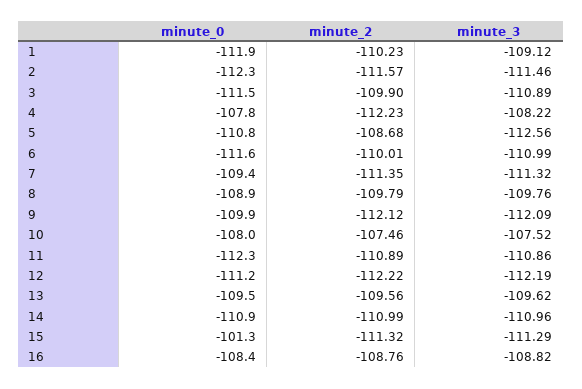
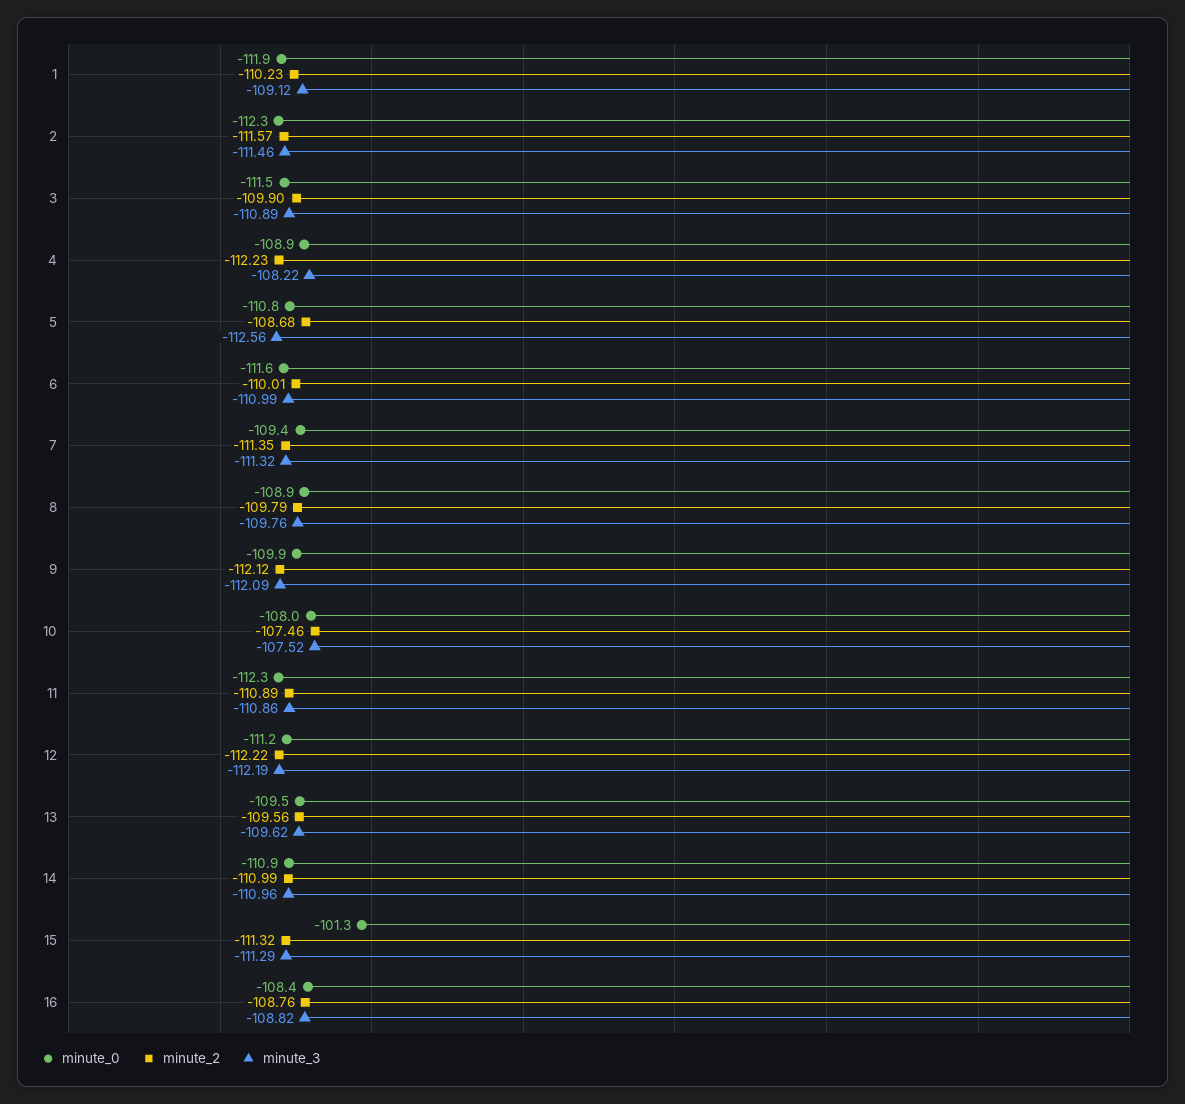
  {
    "minute_0": {
      "1": -111.9,
      "2": -112.3,
      "3": -111.5,
-     "4": -107.8,
+     "4": -108.9,
      "5": -110.8,
      "6": -111.6,
      "7": -109.4,
      "8": -108.9,
      "9": -109.9,
      "10": -108,
      "11": -112.3,
      "12": -111.2,
      "13": -109.5,
      "14": -110.9,
      "15": -101.3,
      "16": -108.4
    },
    "minute_2": {
      "1": -110.23,
      "2": -111.57,
      "3": -109.9,
      "4": -112.23,
      "5": -108.68,
      "6": -110.01,
      "7": -111.35,
      "8": -109.79,
      "9": -112.12,
      "10": -107.46,
      "11": -110.89,
      "12": -112.22,
      "13": -109.56,
      "14": -110.99,
      "15": -111.32,
      "16": -108.76
    },
    "minute_3": {
      "1": -109.12,
      "2": -111.46,
      "3": -110.89,
      "4": -108.22,
      "5": -112.56,
      "6": -110.99,
      "7": -111.32,
      "8": -109.76,
      "9": -112.09,
      "10": -107.52,
      "11": -110.86,
      "12": -112.19,
      "13": -109.62,
      "14": -110.96,
      "15": -111.29,
      "16": -108.82
    }
  }

